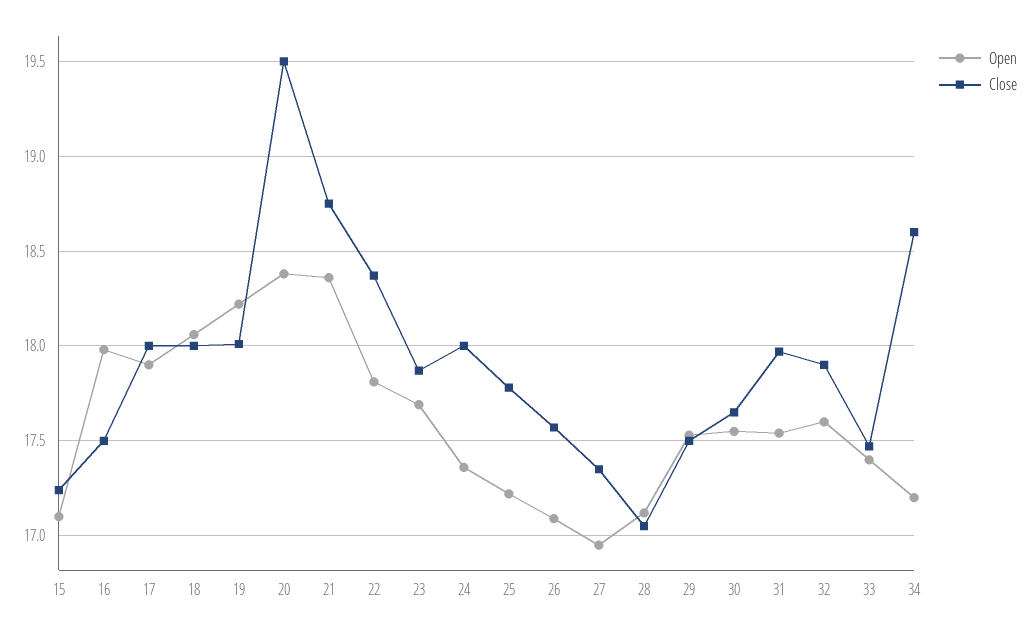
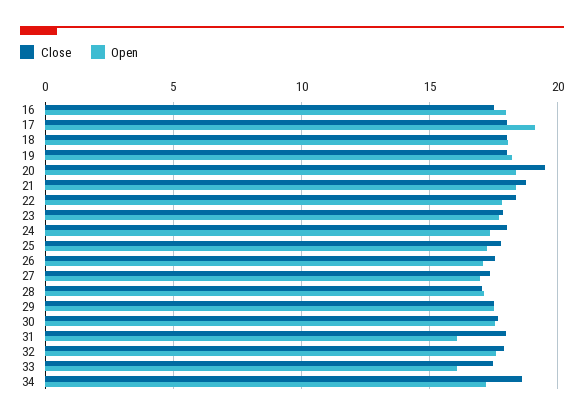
  {
    "Open": {
-     "15": 17.1,
      "16": 18,
-     "17": 17.9,
+     "17": 19,
      "18": 18.05,
      "19": 18.2,
      "20": 18.4,
      "21": 18.35,
      "22": 17.8,
      "23": 17.7,
      "24": 17.35,
      "25": 17.2,
      "26": 17.1,
      "27": 16.95,
      "28": 17.1,
      "29": 17.55,
      "30": 17.55,
-     "31": 17.55,
+     "31": 16,
      "32": 17.6,
-     "33": 17.4,
+     "33": 16,
      "34": 17.2
    },
    "Close": {
-     "15": 17.25,
      "16": 17.5,
      "17": 18,
      "18": 18,
      "19": 18,
      "20": 19.5,
      "21": 18.75,
      "22": 18.35,
      "23": 17.85,
      "24": 18,
      "25": 17.8,
      "26": 17.55,
      "27": 17.35,
      "28": 17.05,
      "29": 17.5,
      "30": 17.65,
      "31": 17.95,
      "32": 17.9,
      "33": 17.45,
      "34": 18.6
    }
  }

